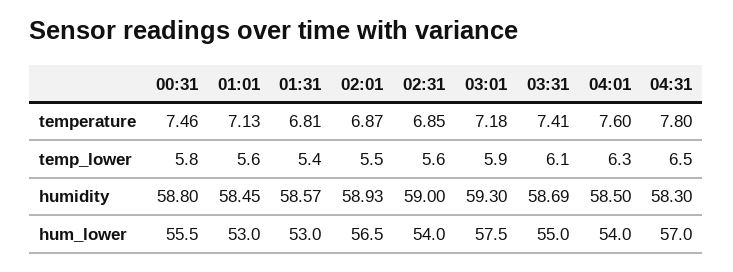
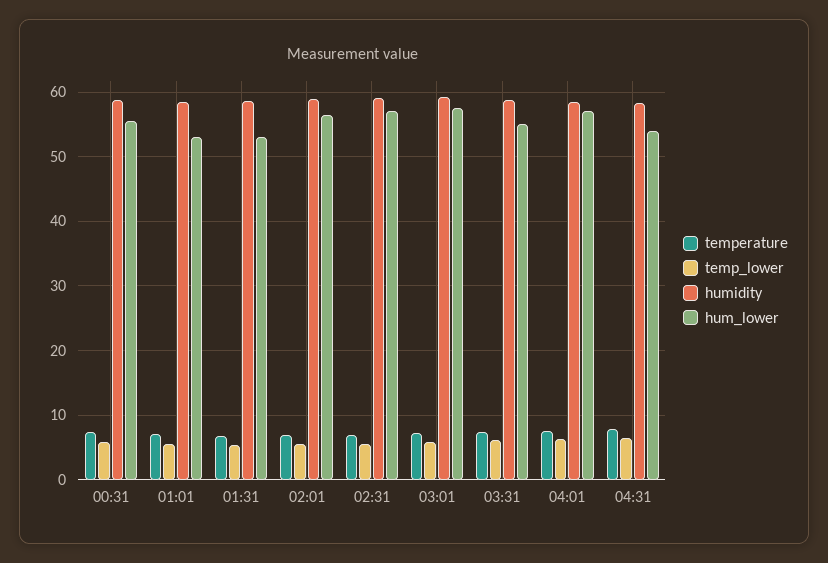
  {
    "temperature": {
      "00:31": 7.46,
      "01:01": 7.13,
      "01:31": 6.81,
      "02:01": 6.87,
      "02:31": 6.85,
      "03:01": 7.18,
      "03:31": 7.41,
      "04:01": 7.6,
      "04:31": 7.8
    },
    "temp_lower": {
      "00:31": 5.8,
      "01:01": 5.6,
      "01:31": 5.4,
      "02:01": 5.5,
      "02:31": 5.6,
      "03:01": 5.9,
      "03:31": 6.1,
      "04:01": 6.3,
      "04:31": 6.5
    },
    "humidity": {
      "00:31": 58.8,
      "01:01": 58.45,
      "01:31": 58.57,
      "02:01": 58.93,
      "02:31": 59,
      "03:01": 59.3,
      "03:31": 58.69,
      "04:01": 58.5,
      "04:31": 58.3
    },
    "hum_lower": {
      "00:31": 55.5,
      "01:01": 53,
      "01:31": 53,
      "02:01": 56.5,
-     "02:31": 54,
+     "02:31": 57,
      "03:01": 57.5,
      "03:31": 55,
-     "04:01": 54,
+     "04:01": 57,
-     "04:31": 57
+     "04:31": 54
    }
  }

